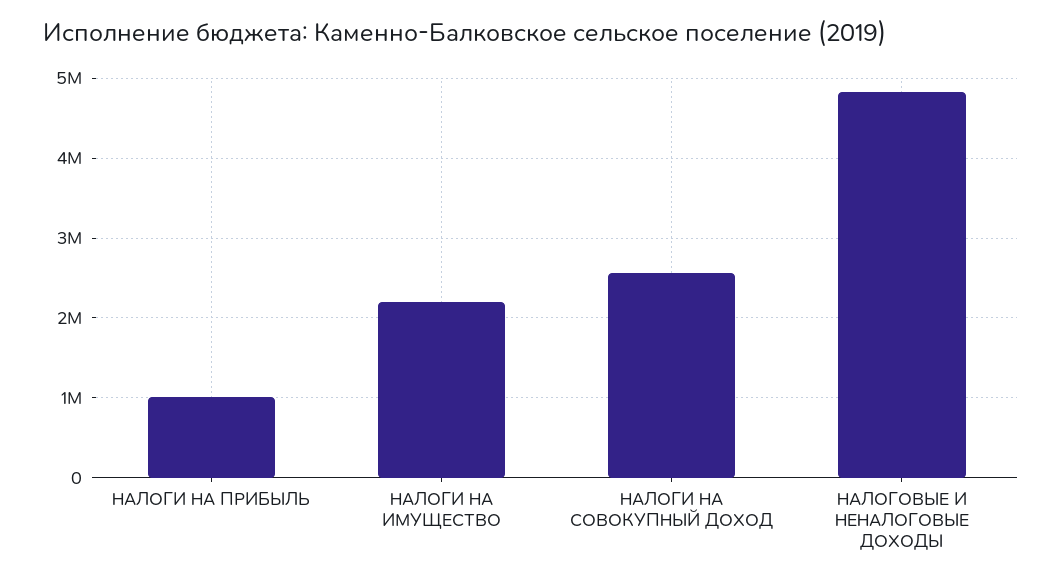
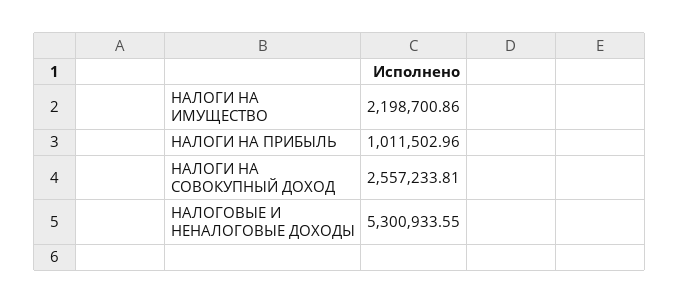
  {
    "НАЛОГИ НА ПРИБЫЛЬ": 1011502.96,
    "НАЛОГИ НА ИМУЩЕСТВО": 2198700.86,
    "НАЛОГИ НА СОВОКУПНЫЙ ДОХОД": 2557233.81,
-   "НАЛОГОВЫЕ И НЕНАЛОГОВЫЕ ДОХОДЫ": 4800000
+   "НАЛОГОВЫЕ И НЕНАЛОГОВЫЕ ДОХОДЫ": 5300933.55
  }

